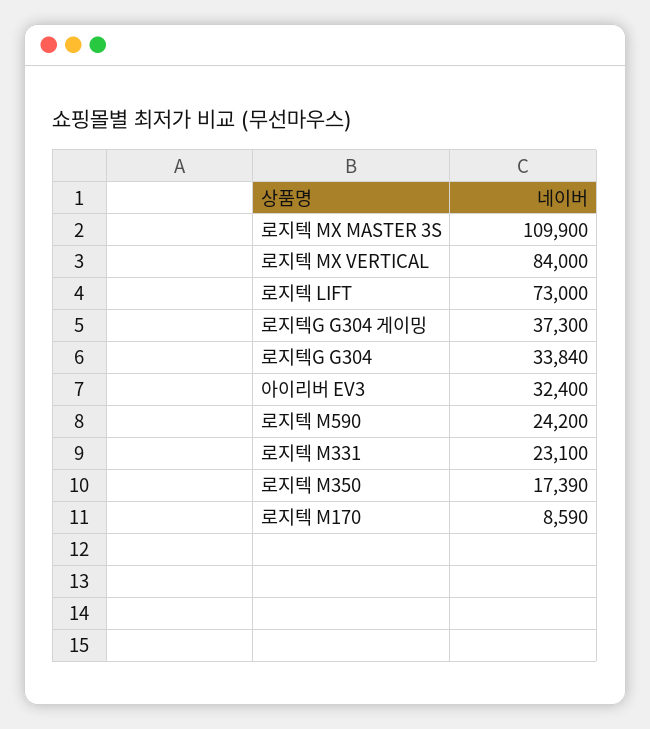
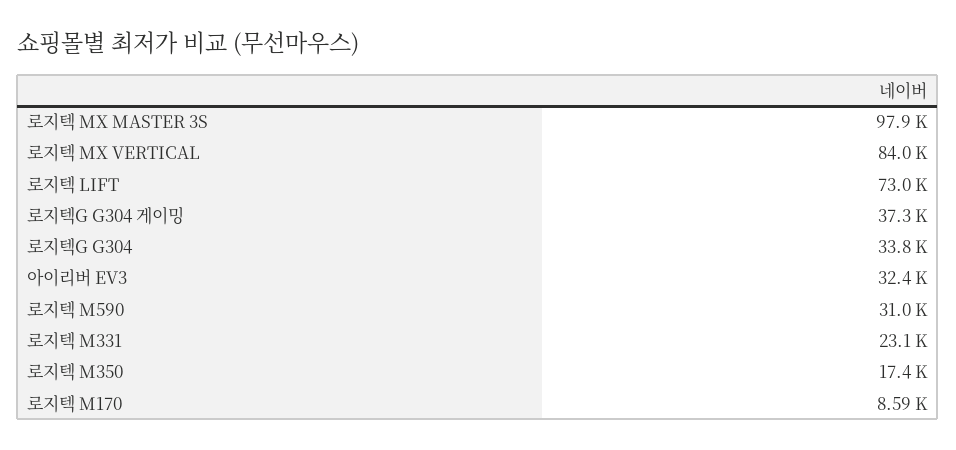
  {
-   "로지텍 MX MASTER 3S": 109900,
+   "로지텍 MX MASTER 3S": 97900,
    "로지텍 MX VERTICAL": 84000,
    "로지텍 LIFT": 73000,
    "로지텍G G304 게이밍": 37300,
    "로지텍G G304": 33840,
    "아이리버 EV3": 32400,
-   "로지텍 M590": 24200,
+   "로지텍 M590": 31000,
    "로지텍 M331": 23100,
    "로지텍 M350": 17390,
    "로지텍 M170": 8590
  }

